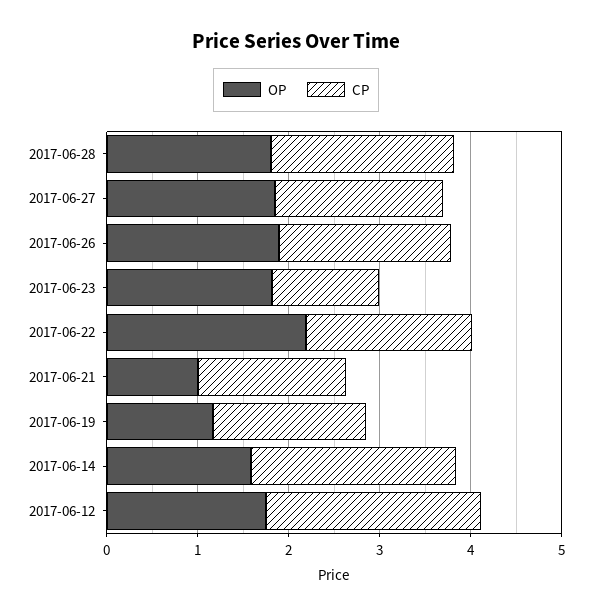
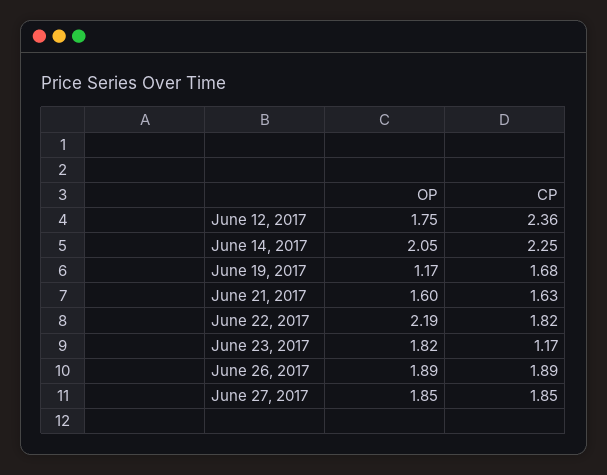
  {
    "OP": {
-     "2017-06-28": 1.8,
      "2017-06-27": 1.85,
      "2017-06-26": 1.89,
      "2017-06-23": 1.82,
      "2017-06-22": 2.19,
-     "2017-06-21": 1,
+     "2017-06-21": 1.6,
      "2017-06-19": 1.17,
-     "2017-06-14": 1.6,
+     "2017-06-14": 2.05,
      "2017-06-12": 1.75
    },
    "CP": {
-     "2017-06-28": 2,
      "2017-06-27": 1.85,
      "2017-06-26": 1.89,
      "2017-06-23": 1.17,
      "2017-06-22": 1.82,
      "2017-06-21": 1.63,
      "2017-06-19": 1.68,
      "2017-06-14": 2.25,
      "2017-06-12": 2.36
    }
  }

